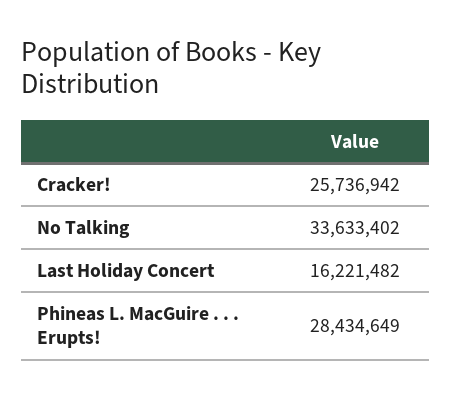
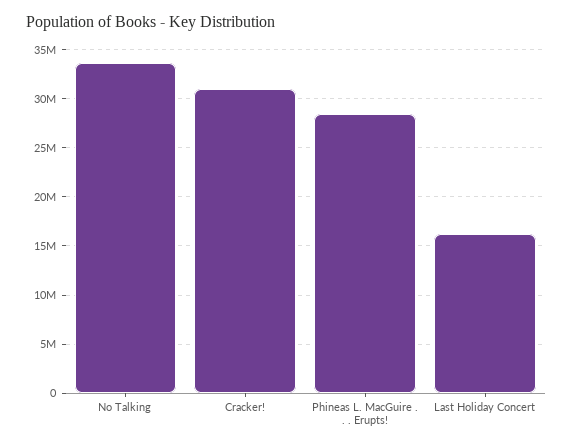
  {
-   "Cracker!": 25736942,
+   "Cracker!": 31000000,
    "No Talking": 33633402,
    "Last Holiday Concert": 16221482,
    "Phineas L. MacGuire . . . Erupts!": 28434649
  }

